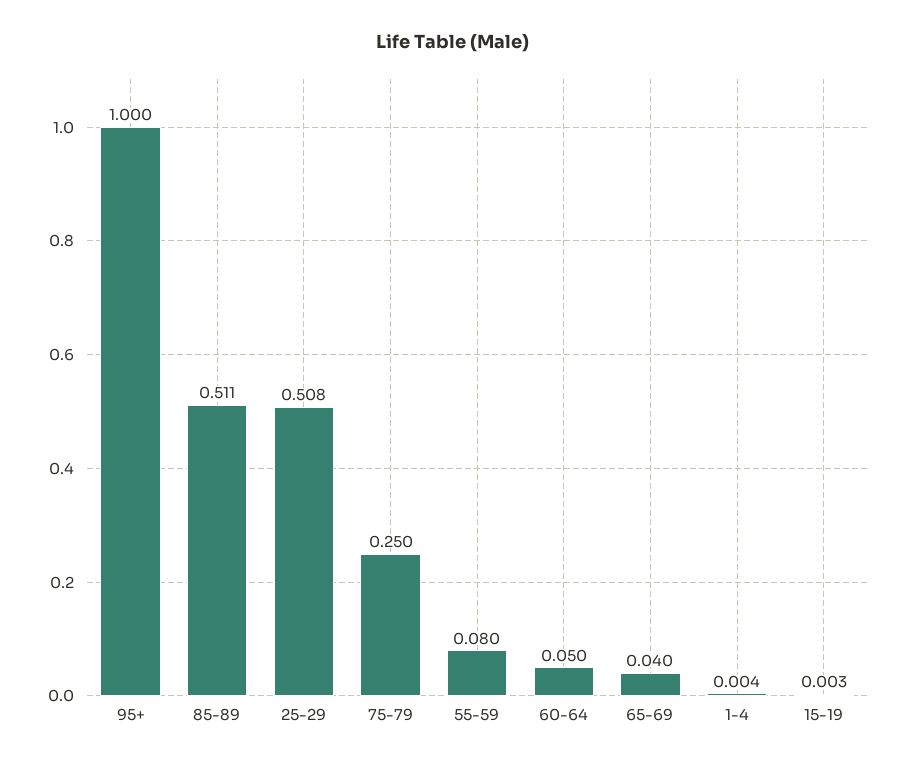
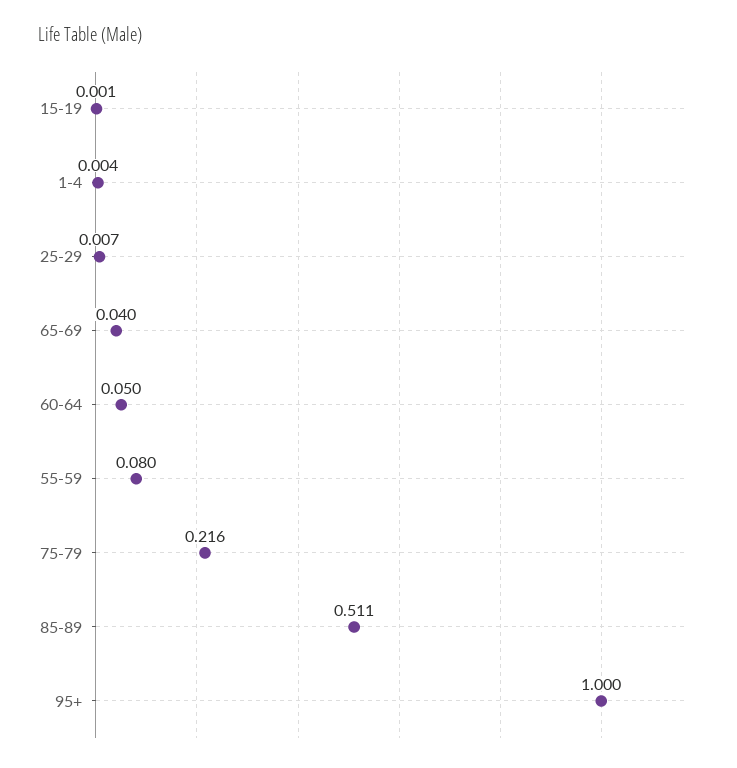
  {
    "95+": 1,
    "85-89": 0.511,
-   "25-29": 0.508,
+   "25-29": 0.007,
-   "75-79": 0.25,
+   "75-79": 0.216,
    "55-59": 0.08,
    "60-64": 0.05,
    "65-69": 0.04,
    "1-4": 0.004,
-   "15-19": 0.003
+   "15-19": 0.001
  }

